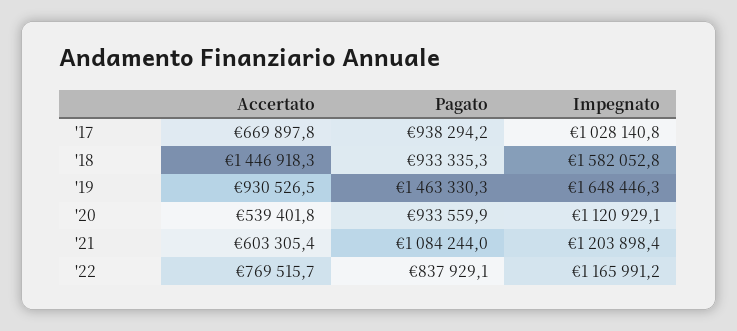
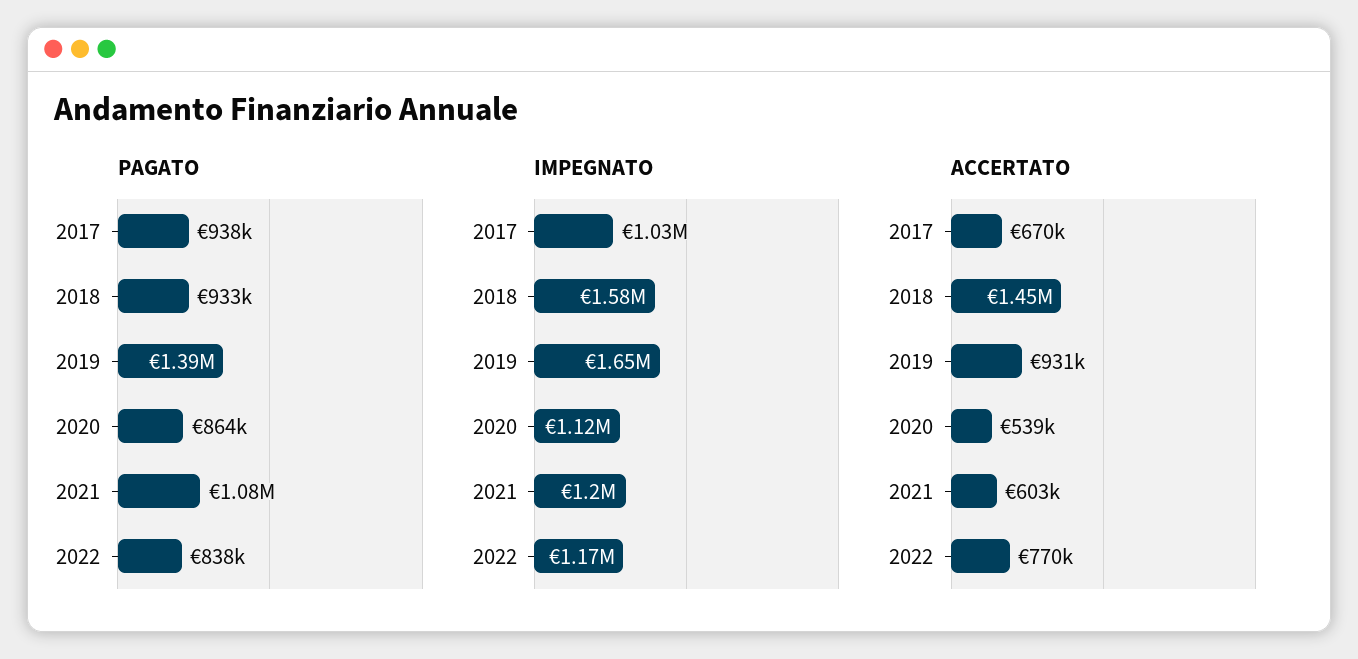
  {
    "Accertato": {
      "'17": 669897.8,
      "'18": 1446918.3,
      "'19": 930526.5,
      "'20": 539401.8,
      "'21": 603305.4,
      "'22": 769515.7
    },
    "Pagato": {
      "'17": 938294.2,
      "'18": 933335.3,
-     "'19": 1463330.3,
+     "'19": 1390000,
-     "'20": 933559.9,
+     "'20": 864000,
      "'21": 1084244,
      "'22": 837929.1
    },
    "Impegnato": {
      "'17": 1028140.8,
      "'18": 1582052.8,
      "'19": 1648446.3,
      "'20": 1120929.1,
      "'21": 1203898.4,
      "'22": 1165991.2
    }
  }

